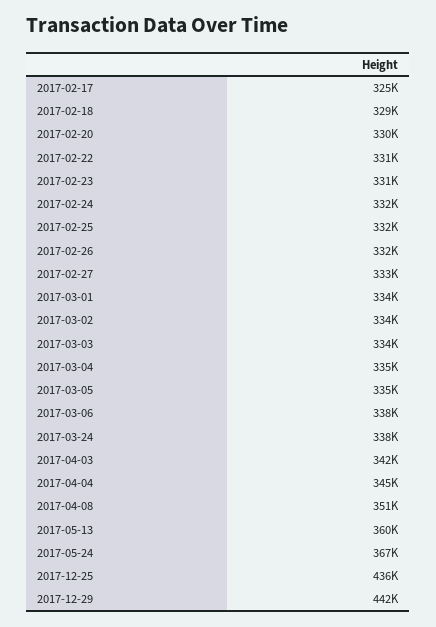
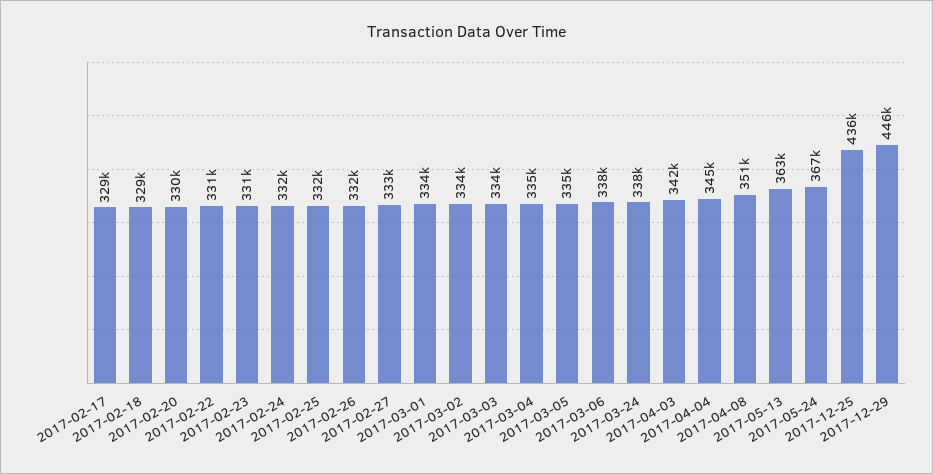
  {
-   "2017-02-17": 325000,
+   "2017-02-17": 329000,
    "2017-02-18": 329000,
    "2017-02-20": 330000,
    "2017-02-22": 331000,
    "2017-02-23": 331000,
    "2017-02-24": 332000,
    "2017-02-25": 332000,
    "2017-02-26": 332000,
    "2017-02-27": 333000,
    "2017-03-01": 334000,
    "2017-03-02": 334000,
    "2017-03-03": 334000,
    "2017-03-04": 335000,
    "2017-03-05": 335000,
    "2017-03-06": 338000,
    "2017-03-24": 338000,
    "2017-04-03": 342000,
    "2017-04-04": 345000,
    "2017-04-08": 351000,
-   "2017-05-13": 360000,
+   "2017-05-13": 363000,
    "2017-05-24": 367000,
    "2017-12-25": 436000,
-   "2017-12-29": 442000
+   "2017-12-29": 446000
  }

